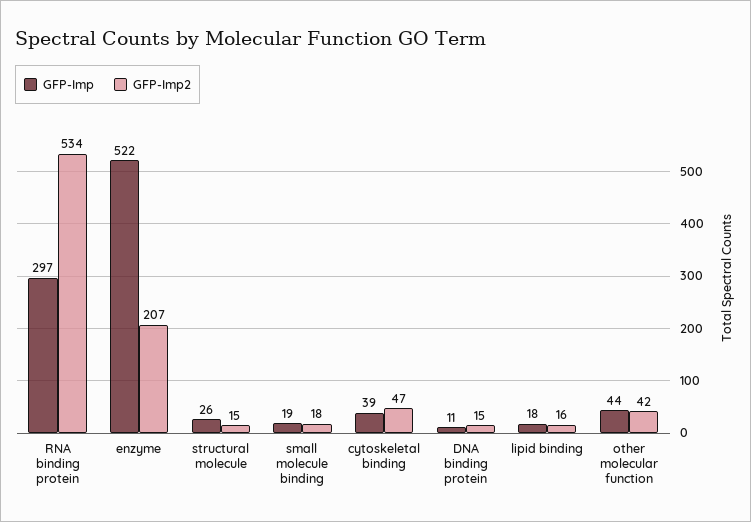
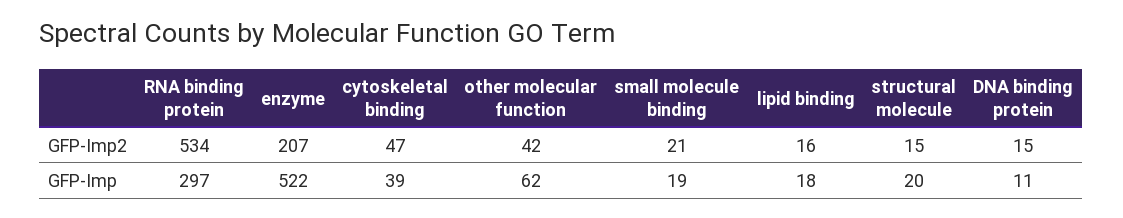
  {
    "GFP-Imp": {
      "RNA binding protein": 297,
      "enzyme": 522,
-     "structural molecule": 26,
+     "structural molecule": 20,
      "small molecule binding": 19,
      "cytoskeletal binding": 39,
      "DNA binding protein": 11,
      "lipid binding": 18,
-     "other molecular function": 44
+     "other molecular function": 62
    },
    "GFP-Imp2": {
      "RNA binding protein": 534,
      "enzyme": 207,
      "structural molecule": 15,
-     "small molecule binding": 18,
+     "small molecule binding": 21,
      "cytoskeletal binding": 47,
      "DNA binding protein": 15,
      "lipid binding": 16,
      "other molecular function": 42
    }
  }

